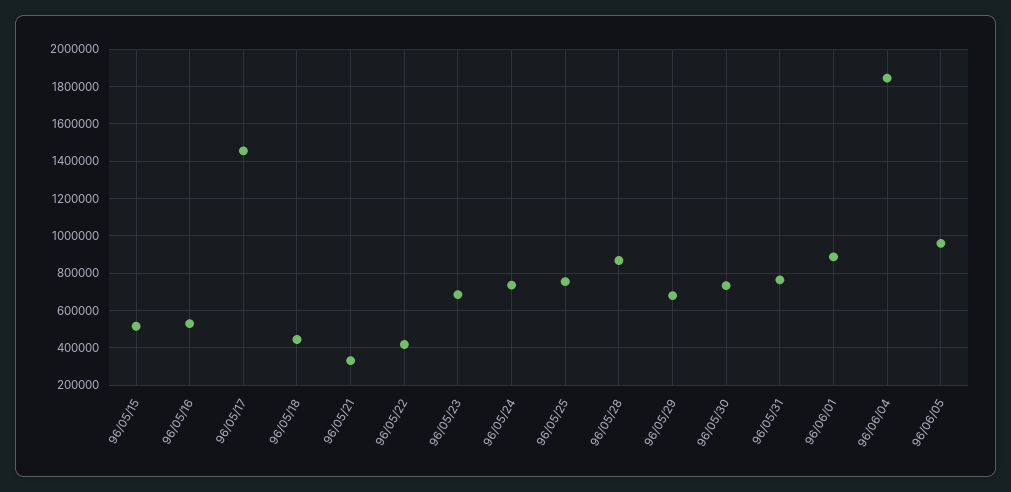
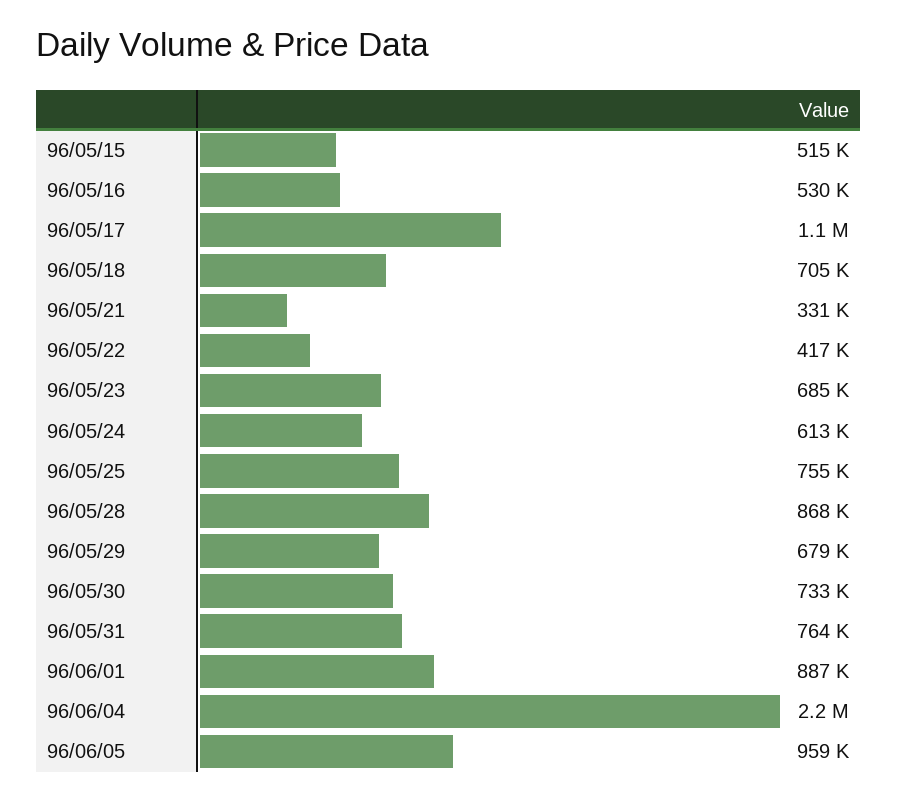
  {
    "96/05/15": 515000,
    "96/05/16": 530000,
-   "96/05/17": 1450000,
+   "96/05/17": 1100000,
-   "96/05/18": 450000,
+   "96/05/18": 705000,
    "96/05/21": 331000,
    "96/05/22": 417000,
    "96/05/23": 685000,
-   "96/05/24": 750000,
+   "96/05/24": 613000,
    "96/05/25": 755000,
    "96/05/28": 868000,
    "96/05/29": 679000,
    "96/05/30": 733000,
    "96/05/31": 764000,
    "96/06/01": 887000,
-   "96/06/04": 1850000,
+   "96/06/04": 2200000,
    "96/06/05": 959000
  }

